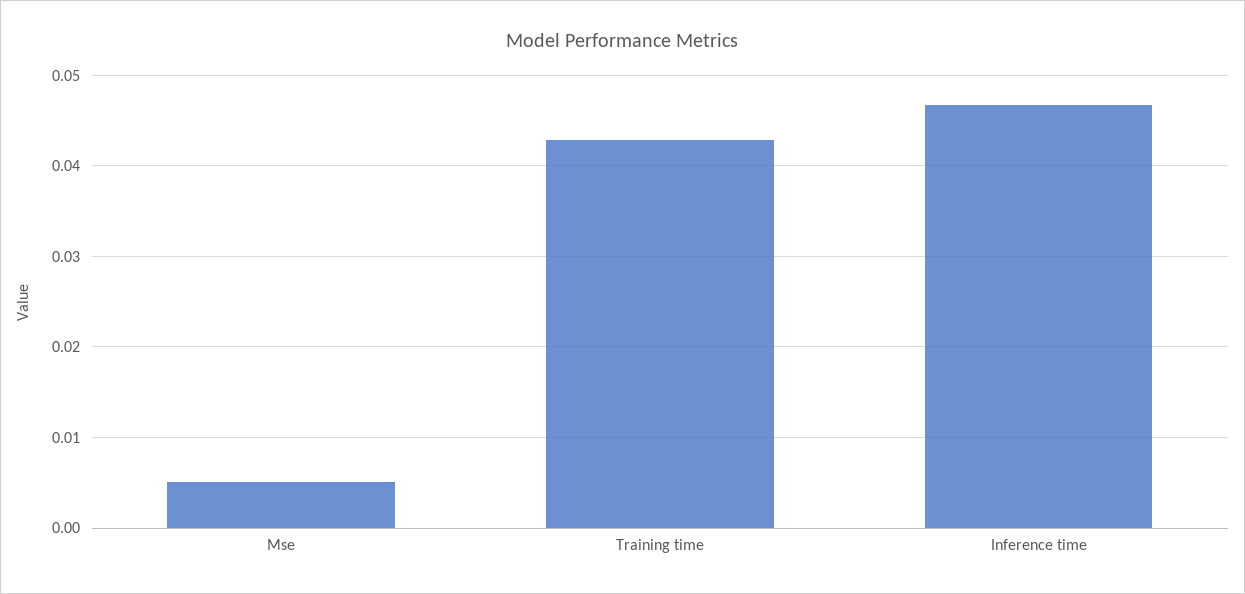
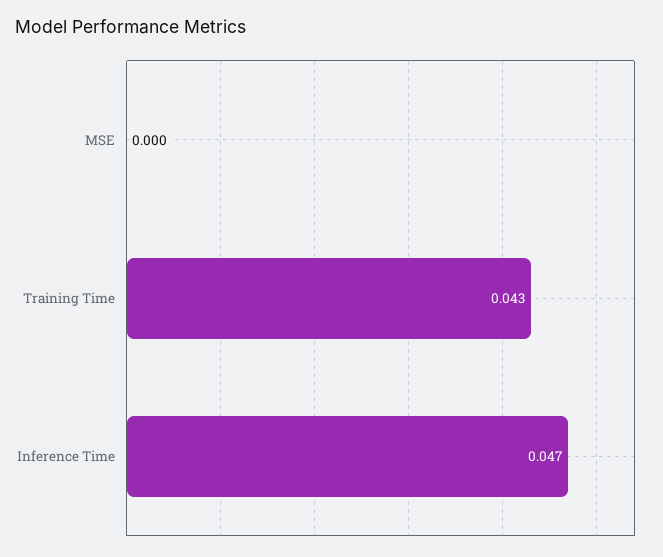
  {
-   "Mse": 0.005,
+   "Mse": 0,
    "Training time": 0.043,
    "Inference time": 0.047
  }

